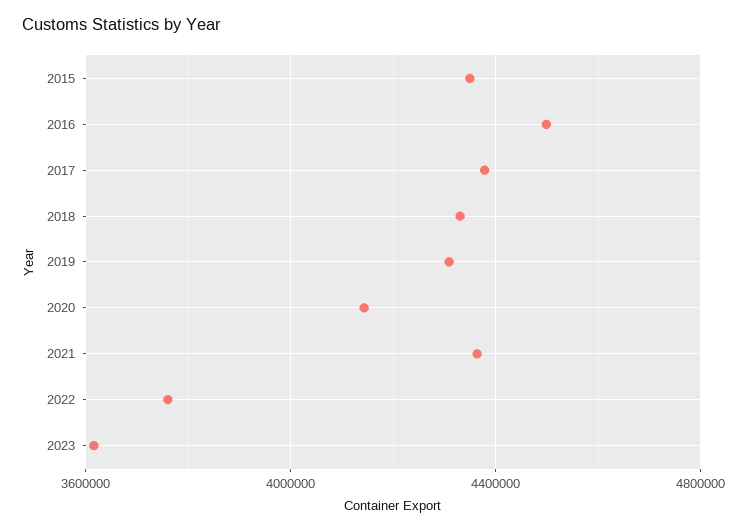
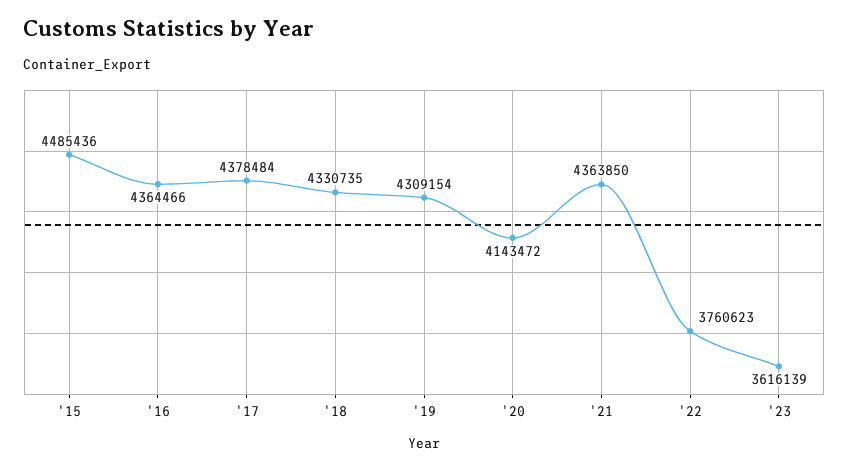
  {
-   "2015": 4350000,
+   "2015": 4485436,
-   "2016": 4500000,
+   "2016": 4364466,
    "2017": 4378484,
    "2018": 4330735,
    "2019": 4309154,
    "2020": 4143472,
    "2021": 4363850,
    "2022": 3760623,
    "2023": 3616139
  }

